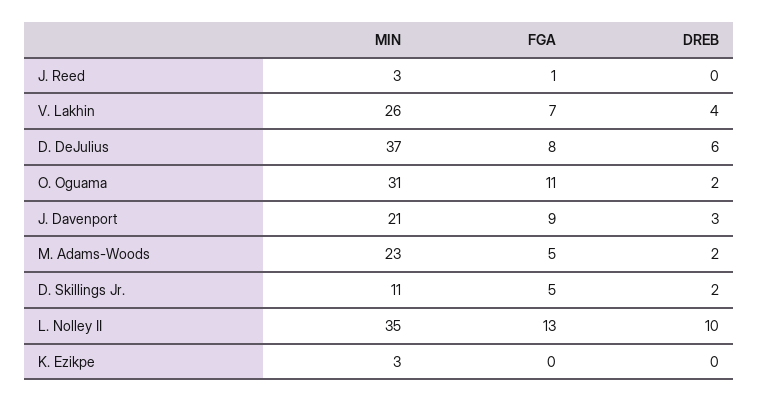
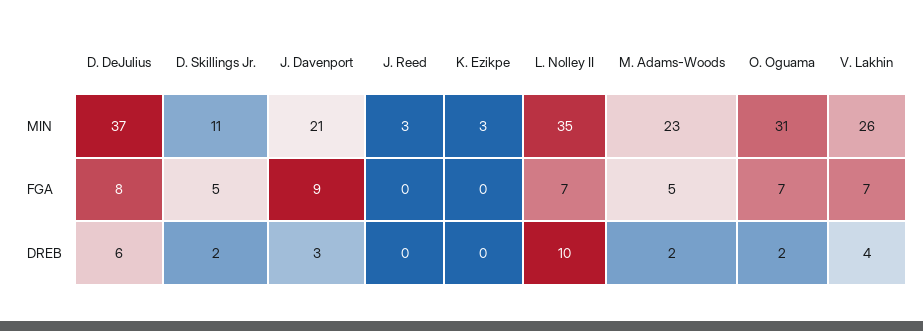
  {
    "MIN": {
      "J. Reed": 3,
      "V. Lakhin": 26,
      "D. DeJulius": 37,
      "O. Oguama": 31,
      "J. Davenport": 21,
      "M. Adams-Woods": 23,
      "D. Skillings Jr.": 11,
      "L. Nolley II": 35,
      "K. Ezikpe": 3
    },
    "FGA": {
-     "J. Reed": 1,
+     "J. Reed": 0,
      "V. Lakhin": 7,
      "D. DeJulius": 8,
-     "O. Oguama": 11,
+     "O. Oguama": 7,
      "J. Davenport": 9,
      "M. Adams-Woods": 5,
      "D. Skillings Jr.": 5,
-     "L. Nolley II": 13,
+     "L. Nolley II": 7,
      "K. Ezikpe": 0
    },
    "DREB": {
      "J. Reed": 0,
      "V. Lakhin": 4,
      "D. DeJulius": 6,
      "O. Oguama": 2,
      "J. Davenport": 3,
      "M. Adams-Woods": 2,
      "D. Skillings Jr.": 2,
      "L. Nolley II": 10,
      "K. Ezikpe": 0
    }
  }

